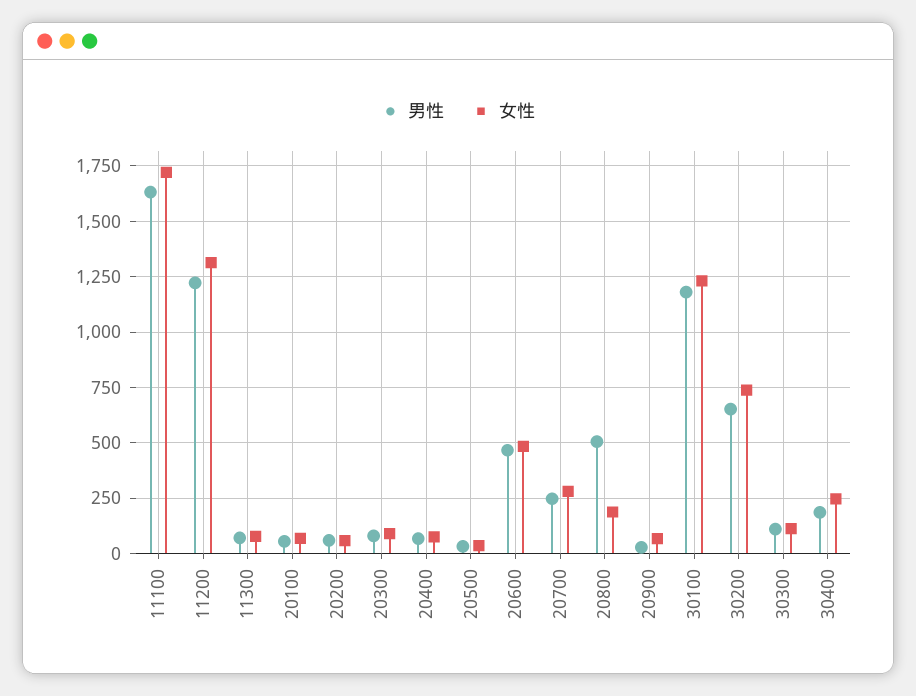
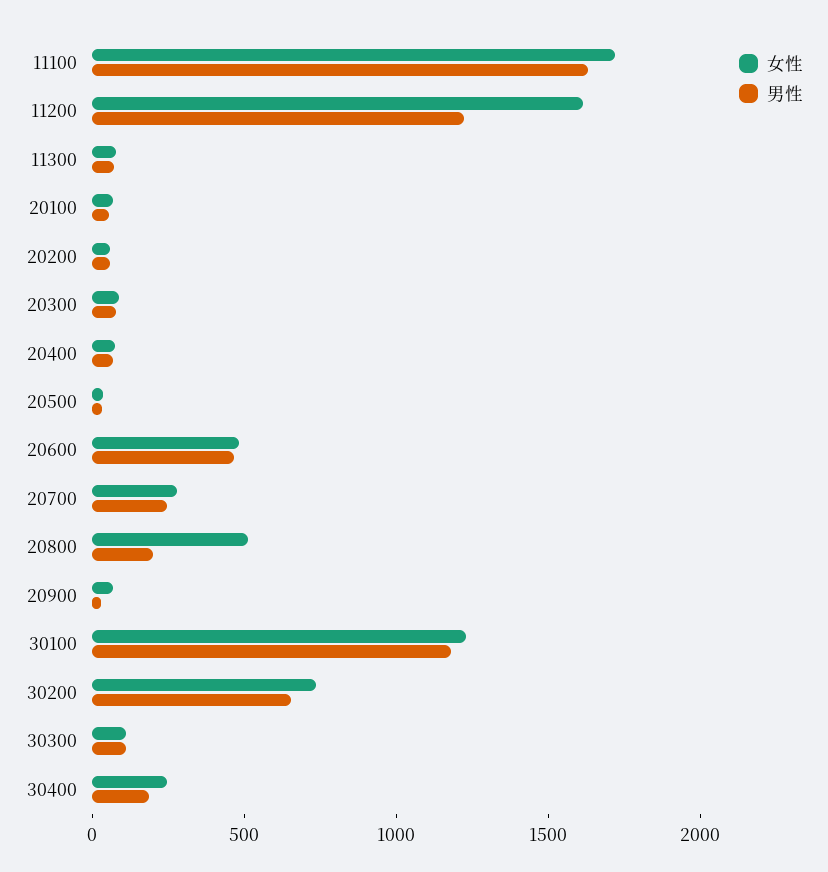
  {
    "男性": {
      "11100": 1650,
      "11200": 1200,
      "11300": 50,
      "20100": 50,
      "20200": 50,
      "20300": 100,
      "20400": 50,
      "20500": 50,
      "20600": 450,
      "20700": 250,
-     "20800": 500,
+     "20800": 200,
      "20900": 50,
      "30100": 1200,
      "30200": 650,
      "30300": 100,
      "30400": 200
    },
    "女性": {
      "11100": 1700,
-     "11200": 1300,
+     "11200": 1600,
      "11300": 100,
      "20100": 50,
      "20200": 50,
      "20300": 100,
      "20400": 100,
      "20500": 50,
      "20600": 500,
      "20700": 300,
-     "20800": 200,
+     "20800": 500,
      "20900": 50,
      "30100": 1250,
      "30200": 750,
      "30300": 100,
      "30400": 250
    }
  }

